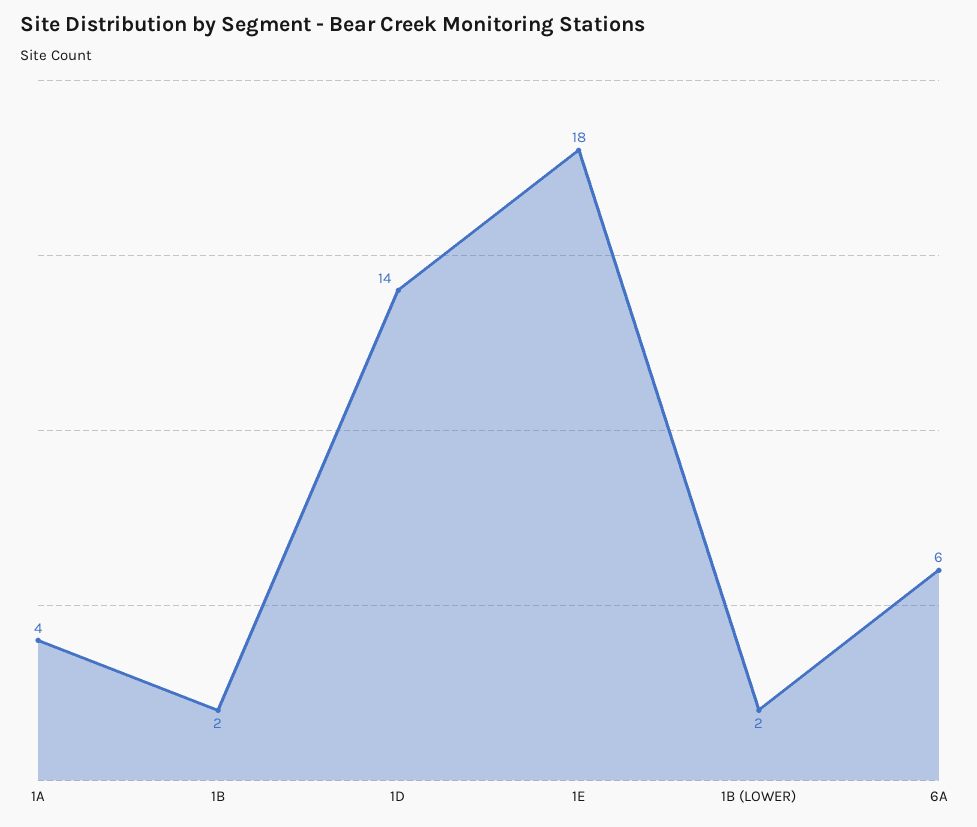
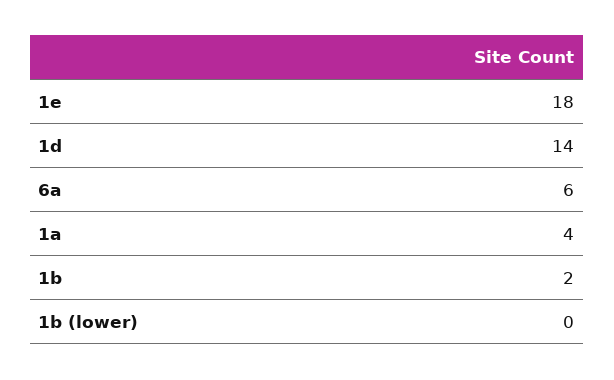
  {
    "1A": 4,
    "1B": 2,
    "1D": 14,
    "1E": 18,
-   "1B (LOWER)": 2,
+   "1B (LOWER)": 0,
    "6A": 6
  }

